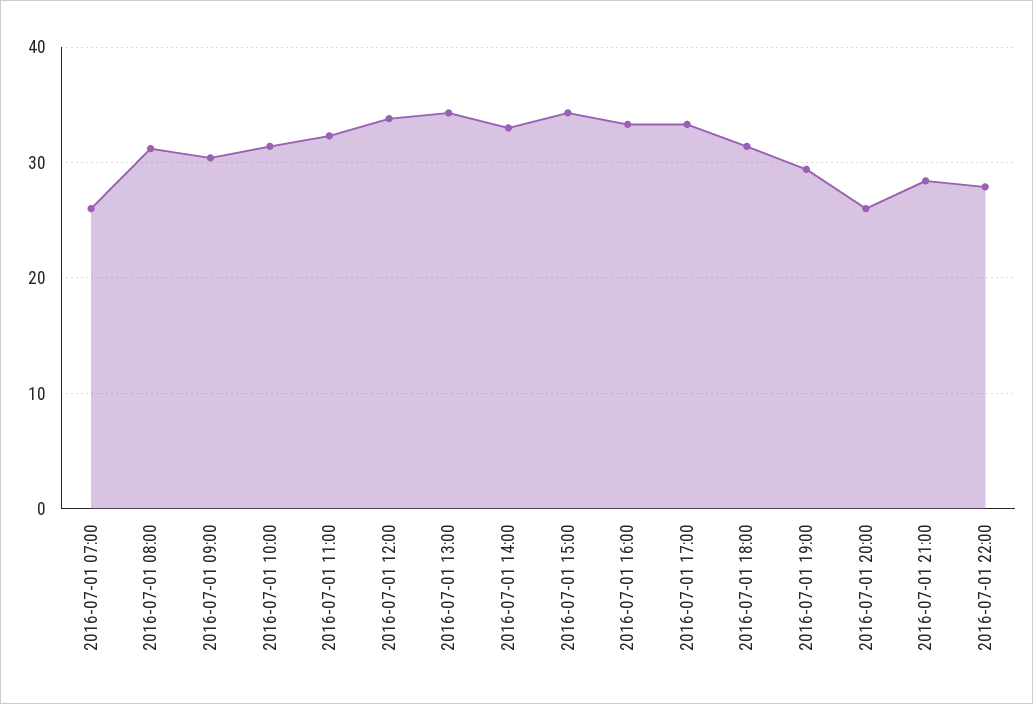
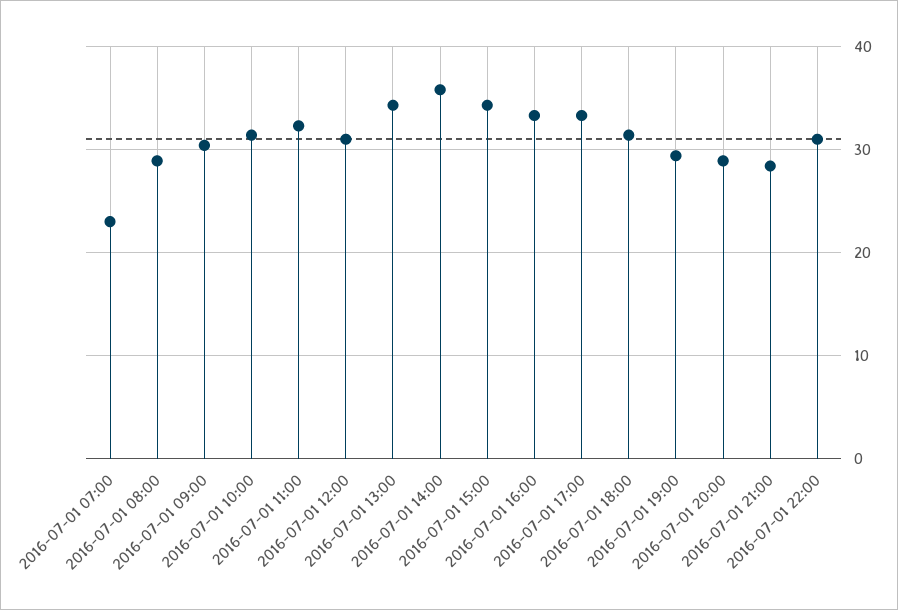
  {
-   "2016-07-01 07:00": 26,
+   "2016-07-01 07:00": 23,
-   "2016-07-01 08:00": 31,
+   "2016-07-01 08:00": 29,
    "2016-07-01 09:00": 30,
    "2016-07-01 10:00": 31,
    "2016-07-01 11:00": 32,
-   "2016-07-01 12:00": 34,
+   "2016-07-01 12:00": 31,
    "2016-07-01 13:00": 34,
-   "2016-07-01 14:00": 33,
+   "2016-07-01 14:00": 36,
    "2016-07-01 15:00": 34,
    "2016-07-01 16:00": 33,
    "2016-07-01 17:00": 33,
    "2016-07-01 18:00": 31,
    "2016-07-01 19:00": 29,
-   "2016-07-01 20:00": 26,
+   "2016-07-01 20:00": 29,
    "2016-07-01 21:00": 28,
-   "2016-07-01 22:00": 28
+   "2016-07-01 22:00": 31
  }

